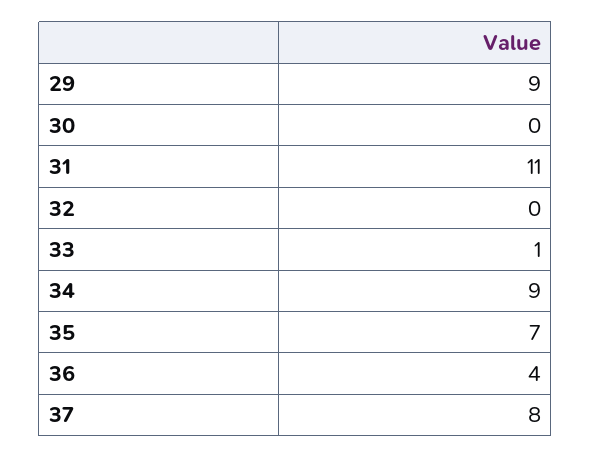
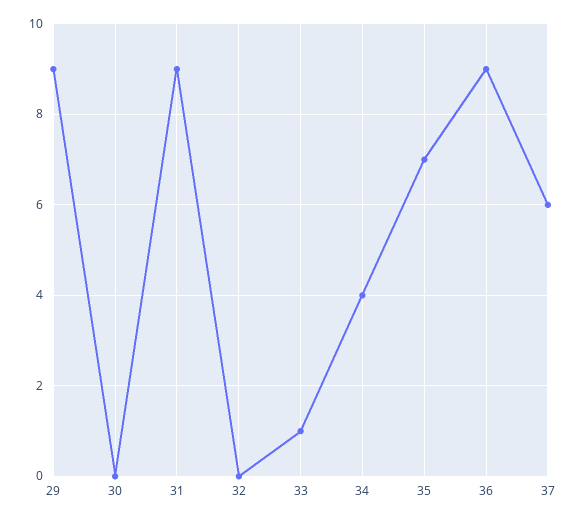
  {
    "29": 9,
    "30": 0,
-   "31": 11,
+   "31": 9,
    "32": 0,
    "33": 1,
-   "34": 9,
+   "34": 4,
    "35": 7,
-   "36": 4,
+   "36": 9,
-   "37": 8
+   "37": 6
  }

